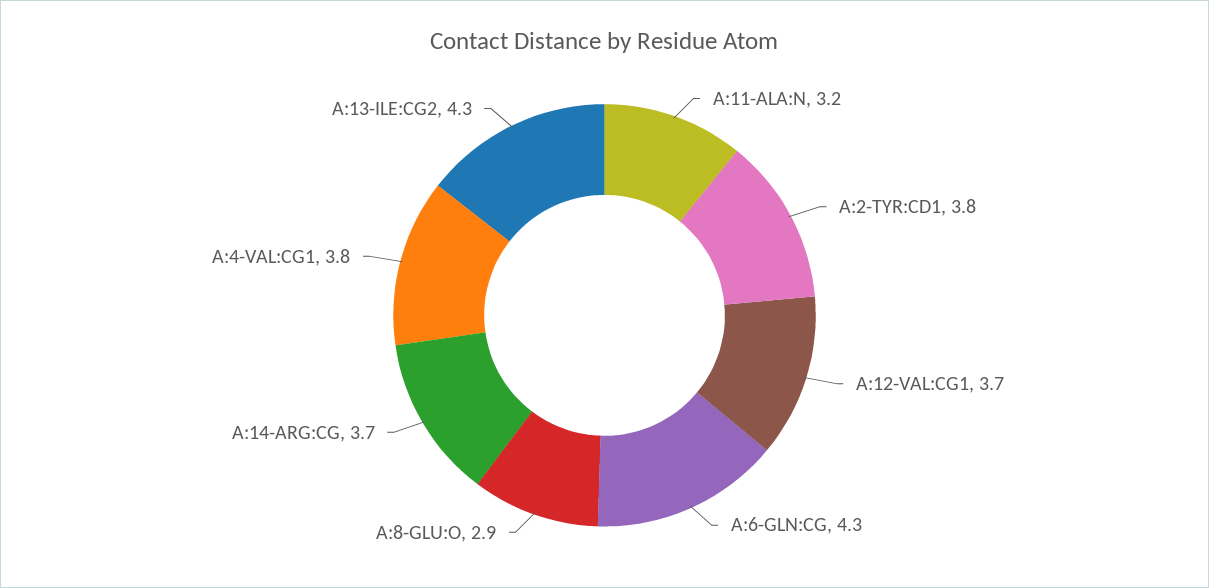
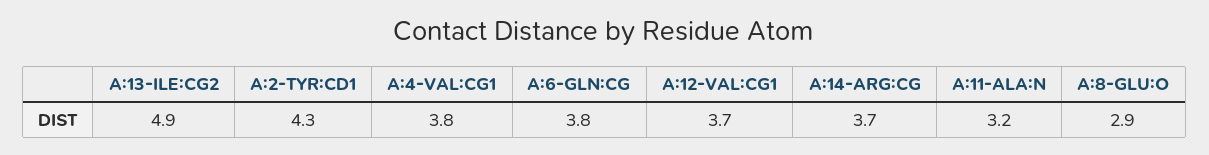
  {
    "A:11-ALA:N": 3.2,
-   "A:2-TYR:CD1": 3.8,
+   "A:2-TYR:CD1": 4.3,
    "A:12-VAL:CG1": 3.7,
-   "A:6-GLN:CG": 4.3,
+   "A:6-GLN:CG": 3.8,
    "A:8-GLU:O": 2.9,
    "A:14-ARG:CG": 3.7,
    "A:4-VAL:CG1": 3.8,
-   "A:13-ILE:CG2": 4.3
+   "A:13-ILE:CG2": 4.9
  }

